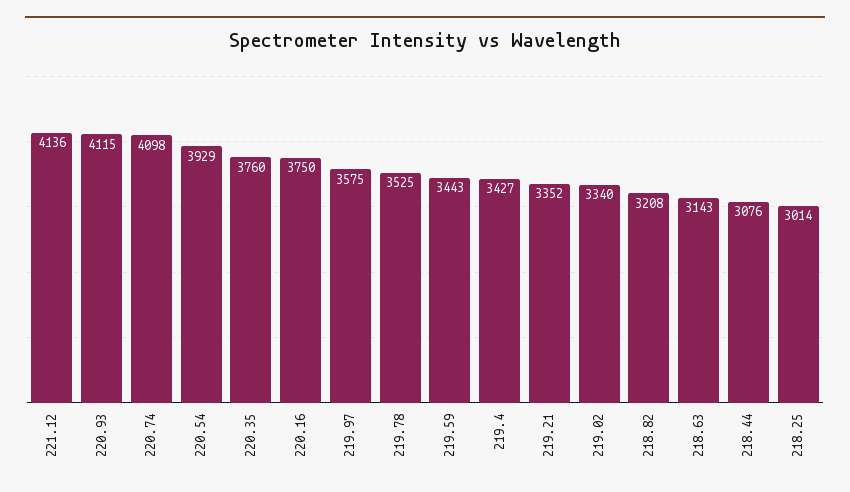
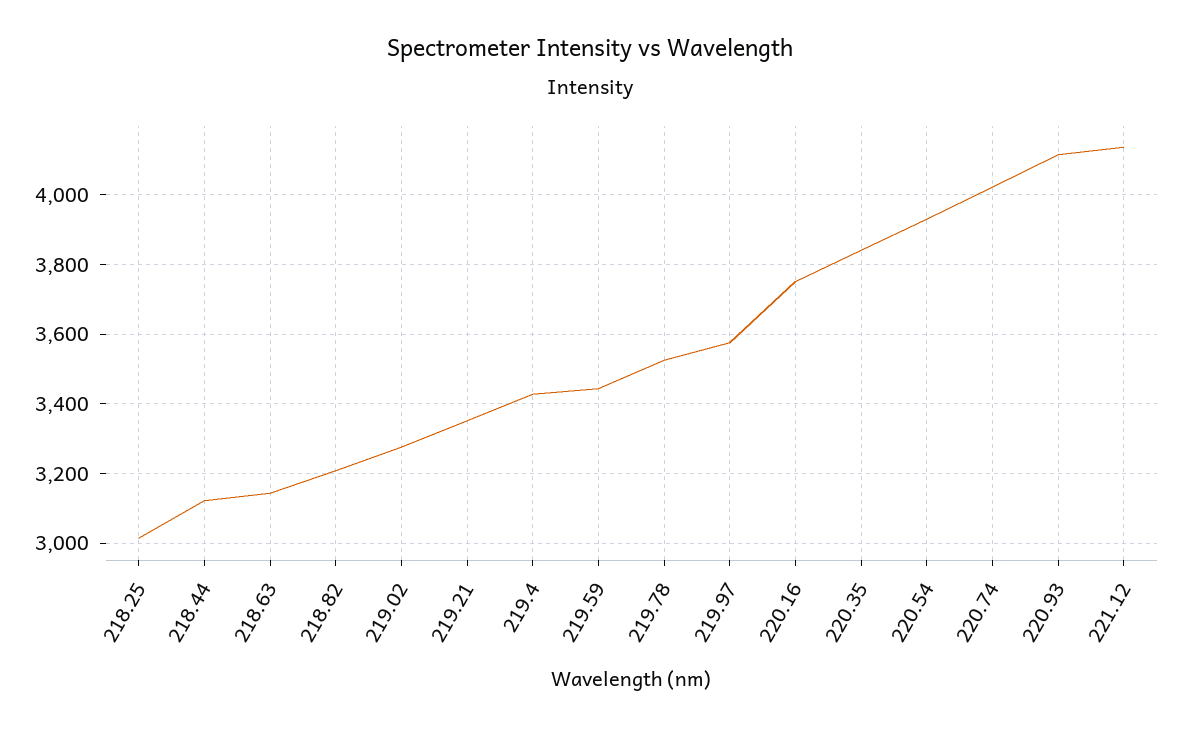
  {
    "221.12": 4136,
    "220.93": 4115,
-   "220.74": 4098,
+   "220.74": 4020,
    "220.54": 3929,
-   "220.35": 3760,
+   "220.35": 3840,
    "220.16": 3750,
    "219.97": 3575,
    "219.78": 3525,
    "219.59": 3443,
    "219.4": 3427,
    "219.21": 3352,
-   "219.02": 3340,
+   "219.02": 3280,
    "218.82": 3208,
    "218.63": 3143,
-   "218.44": 3076,
+   "218.44": 3120,
    "218.25": 3014
  }

